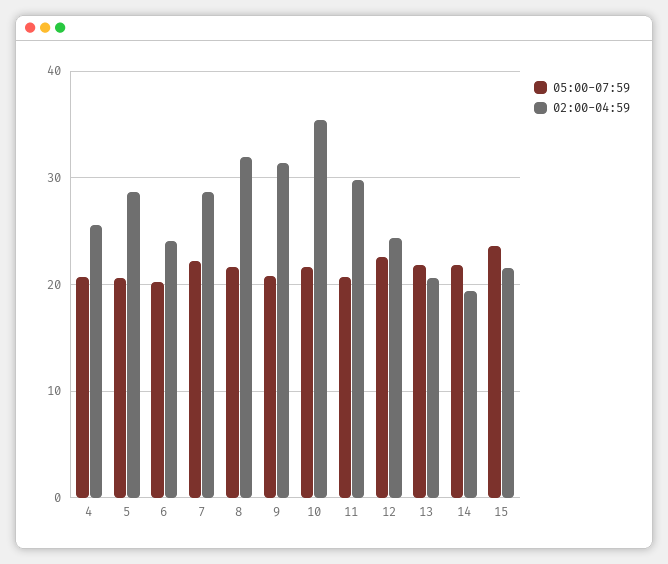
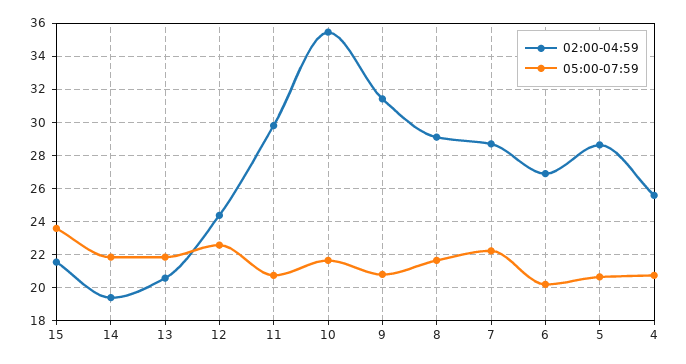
  {
    "05:00-07:59": {
      "4": 21,
      "5": 20.5,
      "6": 20,
      "7": 22,
      "8": 21.5,
      "9": 21,
      "10": 21.5,
      "11": 21,
      "12": 22.5,
      "13": 22,
      "14": 22,
      "15": 23.5
    },
    "02:00-04:59": {
      "4": 25.5,
      "5": 28.5,
-     "6": 24,
+     "6": 27,
      "7": 28.5,
-     "8": 32,
+     "8": 29,
      "9": 31.5,
      "10": 35.5,
      "11": 30,
      "12": 24.5,
      "13": 20.5,
      "14": 19.5,
      "15": 21.5
    }
  }

